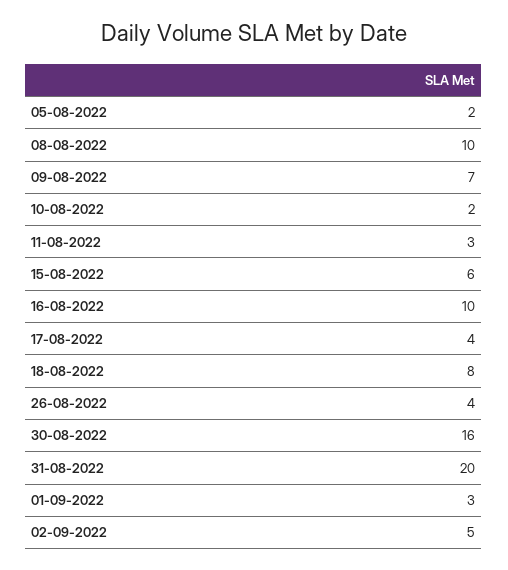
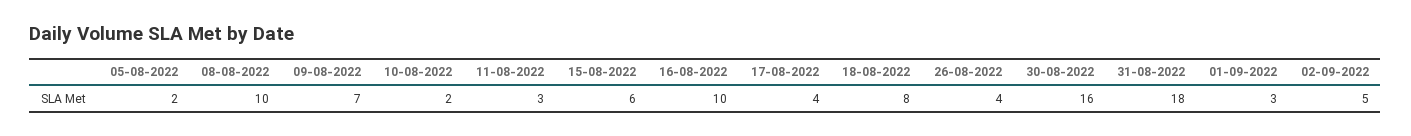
  {
    "05-08-2022": 2,
    "08-08-2022": 10,
    "09-08-2022": 7,
    "10-08-2022": 2,
    "11-08-2022": 3,
    "15-08-2022": 6,
    "16-08-2022": 10,
    "17-08-2022": 4,
    "18-08-2022": 8,
    "26-08-2022": 4,
    "30-08-2022": 16,
-   "31-08-2022": 20,
+   "31-08-2022": 18,
    "01-09-2022": 3,
    "02-09-2022": 5
  }

